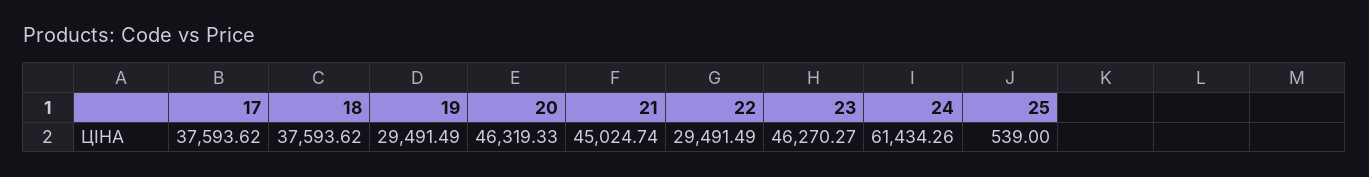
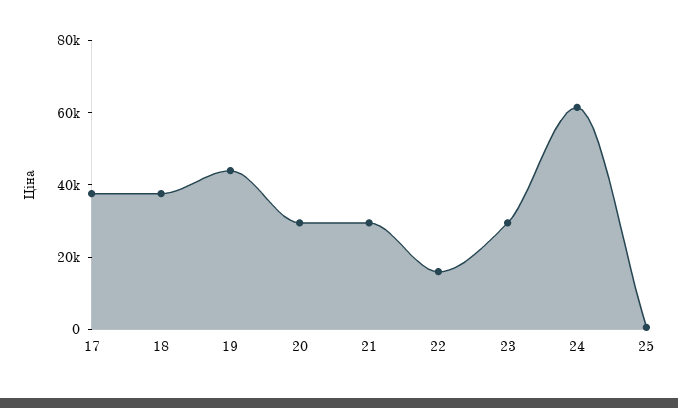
  {
    "17": 37593.62,
    "18": 37593.62,
-   "19": 29491.49,
+   "19": 45000,
-   "20": 46319.33,
+   "20": 30000,
-   "21": 45024.74,
+   "21": 30000,
-   "22": 29491.49,
+   "22": 15000,
-   "23": 46270.27,
+   "23": 30000,
    "24": 61434.26,
    "25": 539
  }

